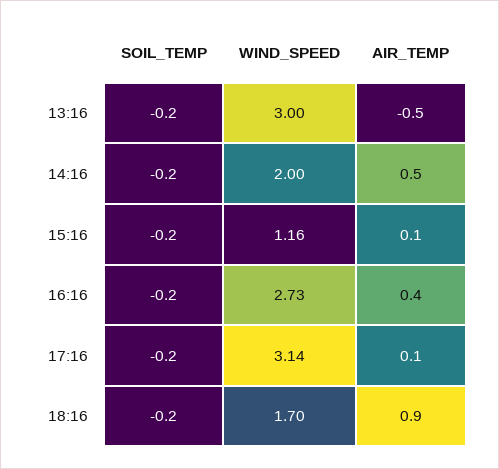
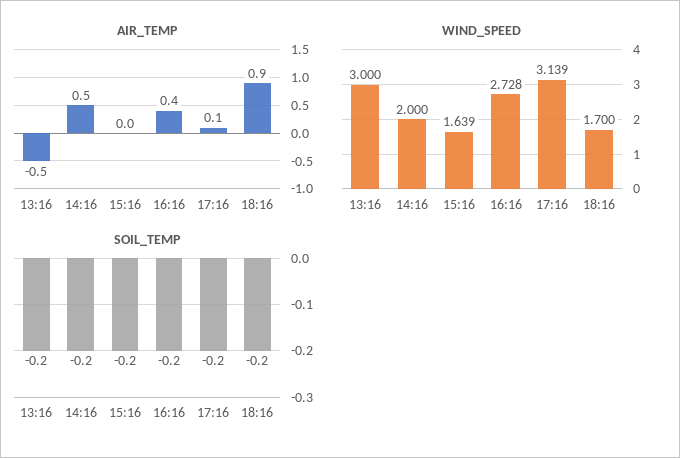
  {
    "SOIL_TEMP": {
      "13:16": -0.2,
      "14:16": -0.2,
      "15:16": -0.2,
      "16:16": -0.2,
      "17:16": -0.2,
      "18:16": -0.2
    },
    "WIND_SPEED": {
      "13:16": 3,
      "14:16": 2,
-     "15:16": 1.16,
+     "15:16": 1.639,
      "16:16": 2.728,
      "17:16": 3.139,
      "18:16": 1.7
    },
    "AIR_TEMP": {
      "13:16": -0.5,
      "14:16": 0.5,
-     "15:16": 0.1,
+     "15:16": 0,
      "16:16": 0.4,
      "17:16": 0.1,
      "18:16": 0.9
    }
  }

